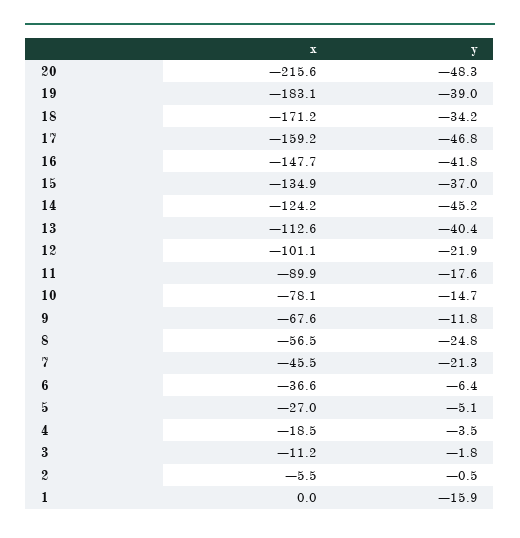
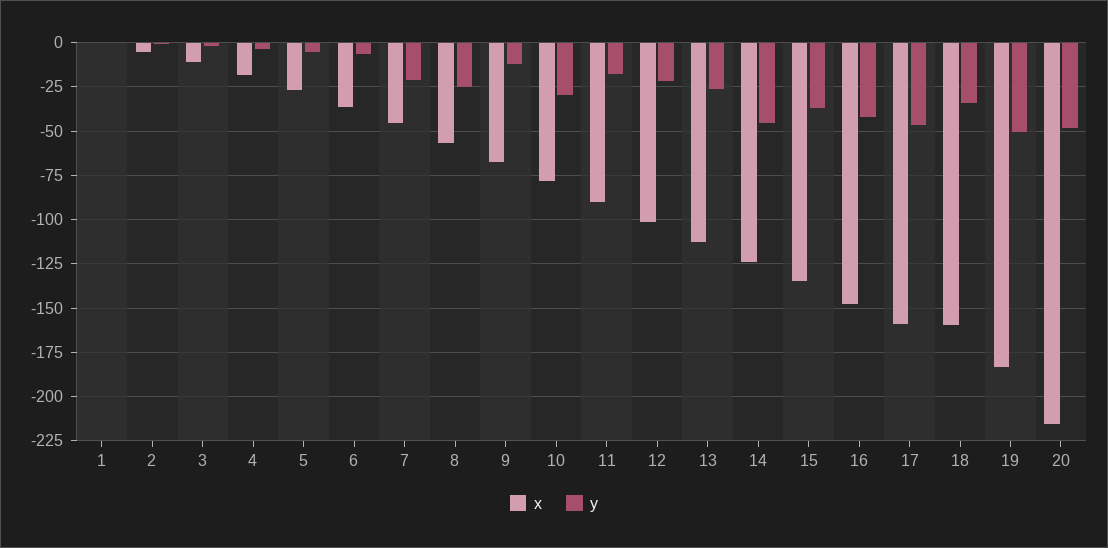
  {
    "x": {
      "20": -215.6,
      "19": -183.1,
-     "18": -171.2,
+     "18": -160,
      "17": -159.2,
      "16": -147.7,
      "15": -134.9,
      "14": -124.2,
      "13": -112.6,
      "12": -101.1,
      "11": -89.9,
      "10": -78.1,
      "9": -67.6,
      "8": -56.5,
      "7": -45.5,
      "6": -36.6,
      "5": -27,
      "4": -18.5,
      "3": -11.2,
      "2": -5.5,
      "1": 0
    },
    "y": {
      "20": -48.3,
-     "19": -39,
+     "19": -50,
      "18": -34.2,
      "17": -46.8,
      "16": -41.8,
      "15": -37,
      "14": -45.2,
-     "13": -40.4,
+     "13": -25,
      "12": -21.9,
      "11": -17.6,
-     "10": -14.7,
+     "10": -30,
      "9": -11.8,
      "8": -24.8,
      "7": -21.3,
      "6": -6.4,
      "5": -5.1,
      "4": -3.5,
      "3": -1.8,
      "2": -0.5,
-     "1": -15.9
+     "1": 0
    }
  }

